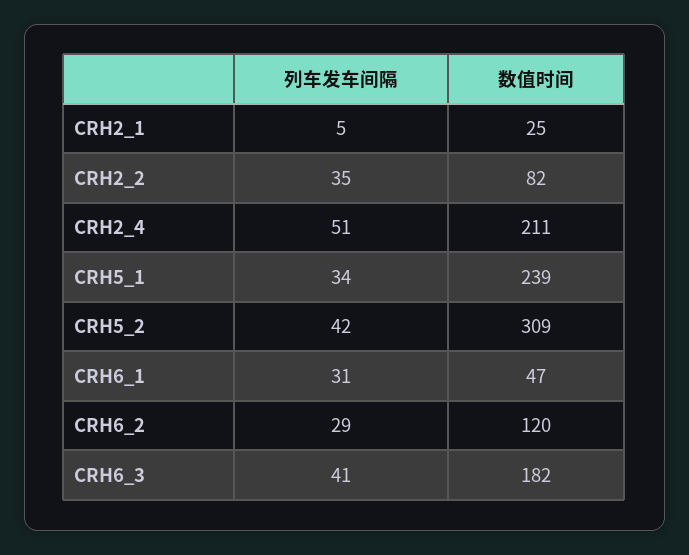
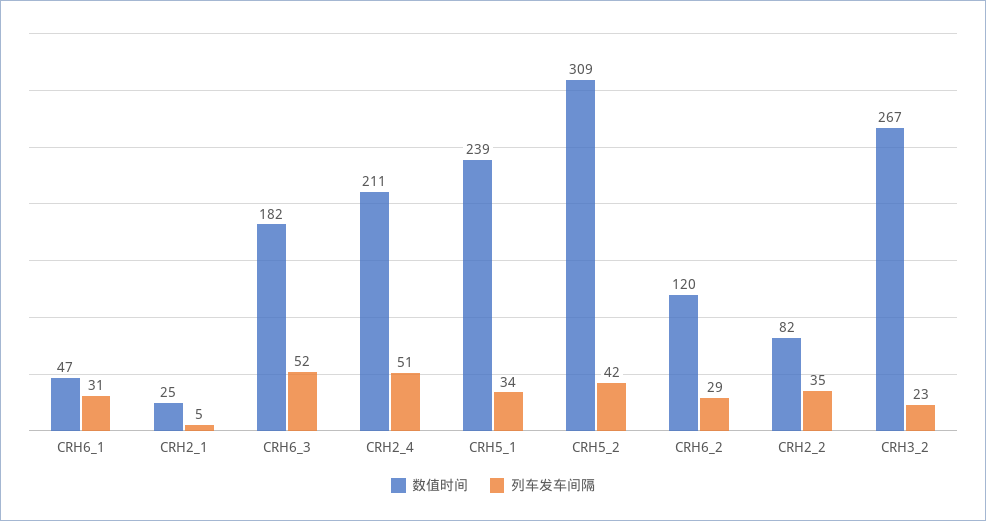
  {
    "列车发车间隔": {
      "CRH2_1": 5,
      "CRH2_2": 35,
      "CRH2_4": 51,
      "CRH5_1": 34,
      "CRH5_2": 42,
      "CRH6_1": 31,
      "CRH6_2": 29,
-     "CRH6_3": 41
+     "CRH6_3": 52,
+     "CRH3_2": 23
    },
    "数值时间": {
      "CRH2_1": 25,
      "CRH2_2": 82,
      "CRH2_4": 211,
      "CRH5_1": 239,
      "CRH5_2": 309,
      "CRH6_1": 47,
      "CRH6_2": 120,
-     "CRH6_3": 182
+     "CRH6_3": 182,
+     "CRH3_2": 267
    }
  }

